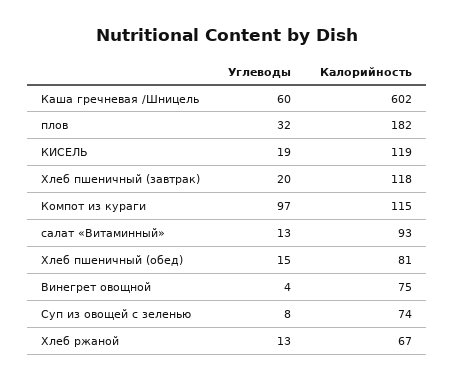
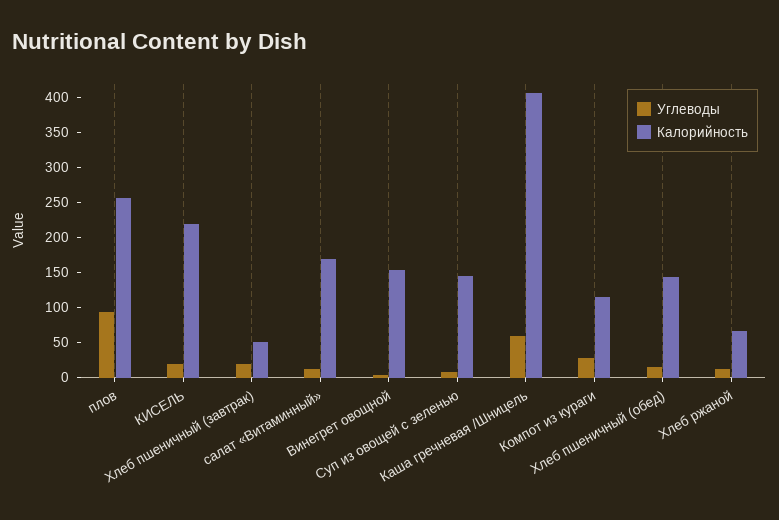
  {
    "Углеводы": {
      "Каша гречневая /Шницель": 60,
-     "плов": 32,
+     "плов": 100,
      "КИСЕЛЬ": 19,
      "Хлеб пшеничный (завтрак)": 20,
-     "Компот из кураги": 97,
+     "Компот из кураги": 25,
      "салат «Витаминный»": 13,
      "Хлеб пшеничный (обед)": 15,
      "Винегрет овощной": 4,
      "Суп из овощей с зеленью": 8,
      "Хлеб ржаной": 13
    },
    "Калорийность": {
-     "Каша гречневая /Шницель": 602,
+     "Каша гречневая /Шницель": 400,
-     "плов": 182,
+     "плов": 250,
-     "КИСЕЛЬ": 119,
+     "КИСЕЛЬ": 225,
-     "Хлеб пшеничный (завтрак)": 118,
+     "Хлеб пшеничный (завтрак)": 50,
      "Компот из кураги": 115,
-     "салат «Витаминный»": 93,
+     "салат «Витаминный»": 175,
-     "Хлеб пшеничный (обед)": 81,
+     "Хлеб пшеничный (обед)": 150,
-     "Винегрет овощной": 75,
+     "Винегрет овощной": 150,
-     "Суп из овощей с зеленью": 74,
+     "Суп из овощей с зеленью": 150,
      "Хлеб ржаной": 67
    }
  }

